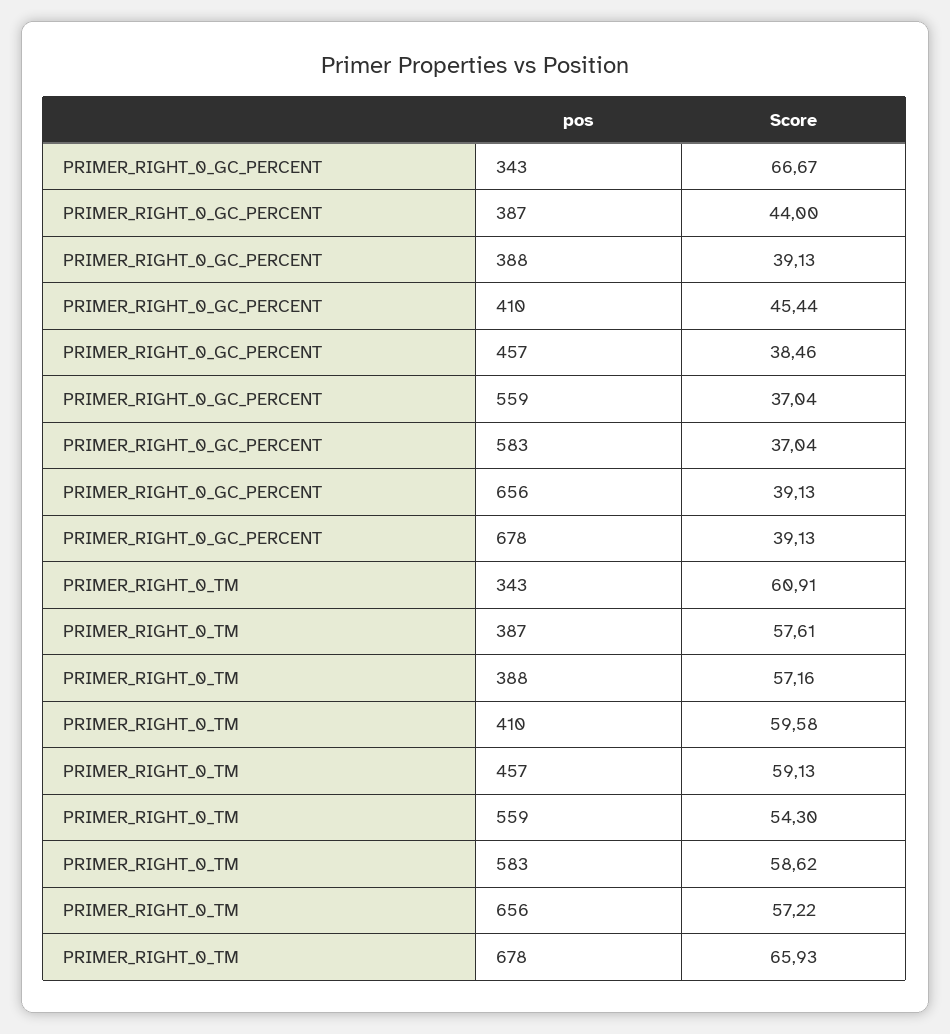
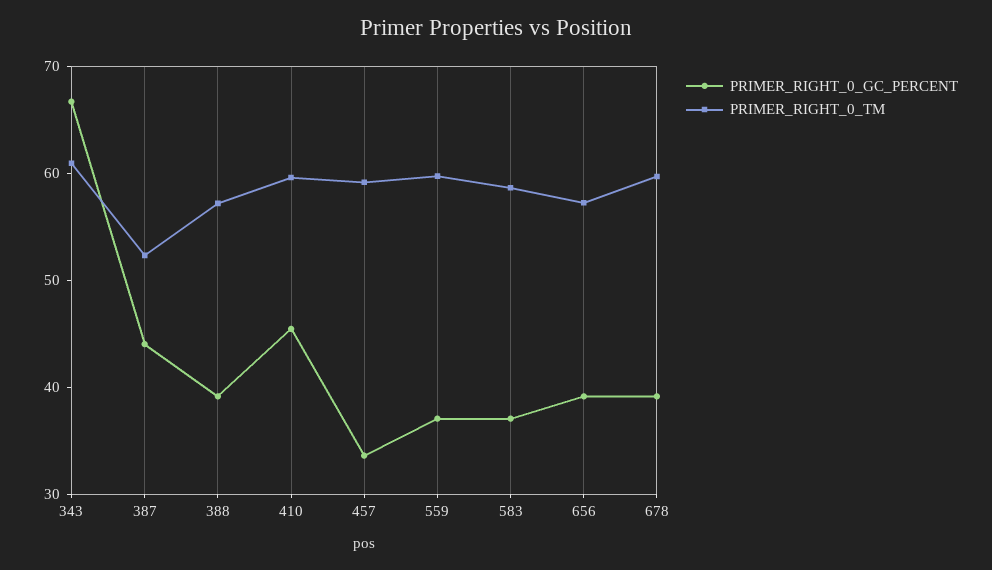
  {
    "PRIMER_RIGHT_0_GC_PERCENT": {
      "343": 66.67,
      "387": 44,
      "388": 39.13,
      "410": 45.44,
-     "457": 38.46,
+     "457": 34,
      "559": 37.04,
      "583": 37.04,
      "656": 39.13,
      "678": 39.13
    },
    "PRIMER_RIGHT_0_TM": {
      "343": 60.91,
-     "387": 57.61,
+     "387": 52,
      "388": 57.16,
      "410": 59.58,
      "457": 59.13,
-     "559": 54.3,
+     "559": 60,
      "583": 58.62,
      "656": 57.22,
-     "678": 65.93
+     "678": 60
    }
  }

